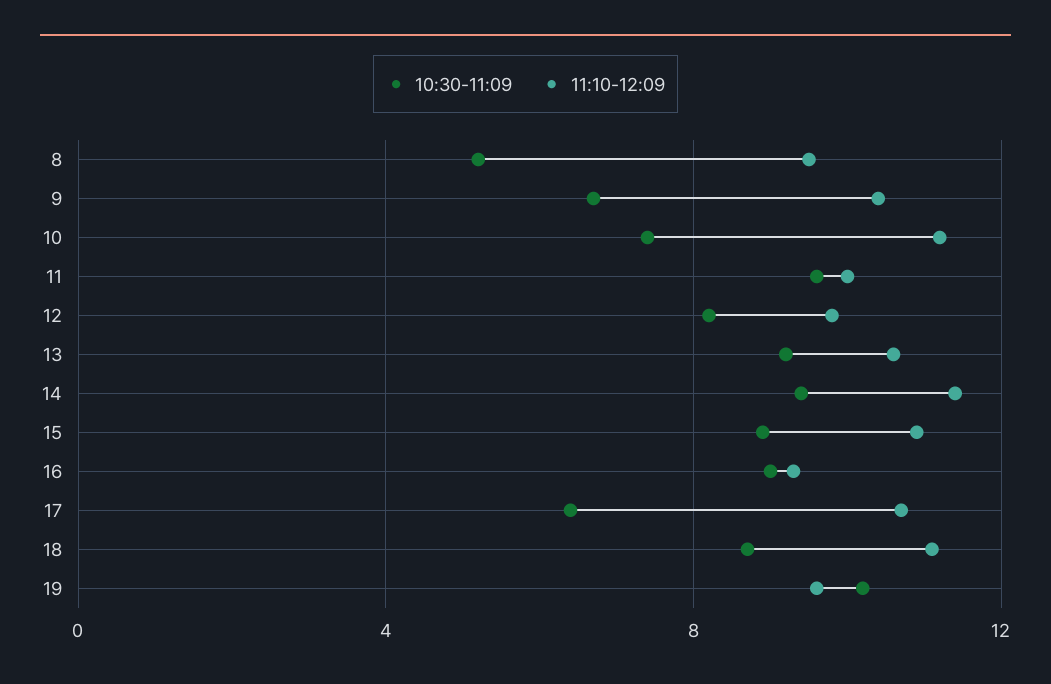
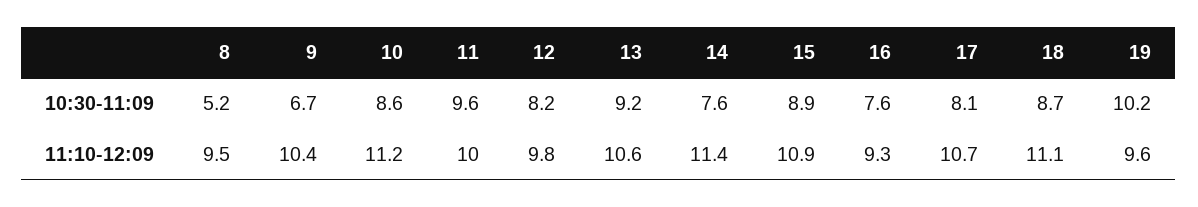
  {
    "10:30-11:09": {
      "8": 5.2,
      "9": 6.7,
-     "10": 7.5,
+     "10": 8.6,
      "11": 9.6,
      "12": 8.2,
      "13": 9.2,
-     "14": 9.5,
+     "14": 7.6,
      "15": 8.9,
-     "16": 9,
+     "16": 7.6,
-     "17": 6.5,
+     "17": 8.1,
      "18": 8.7,
      "19": 10.2
    },
    "11:10-12:09": {
      "8": 9.5,
      "9": 10.4,
      "10": 11.2,
      "11": 10,
      "12": 9.8,
      "13": 10.6,
      "14": 11.4,
      "15": 10.9,
      "16": 9.3,
      "17": 10.7,
      "18": 11.1,
      "19": 9.6
    }
  }

